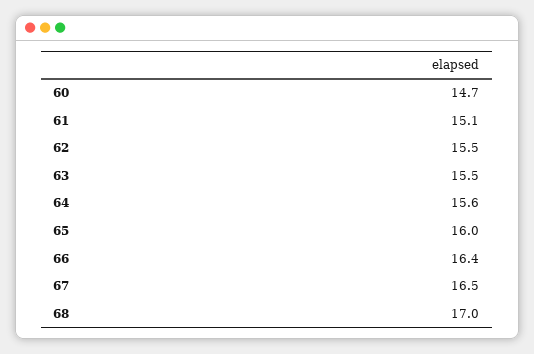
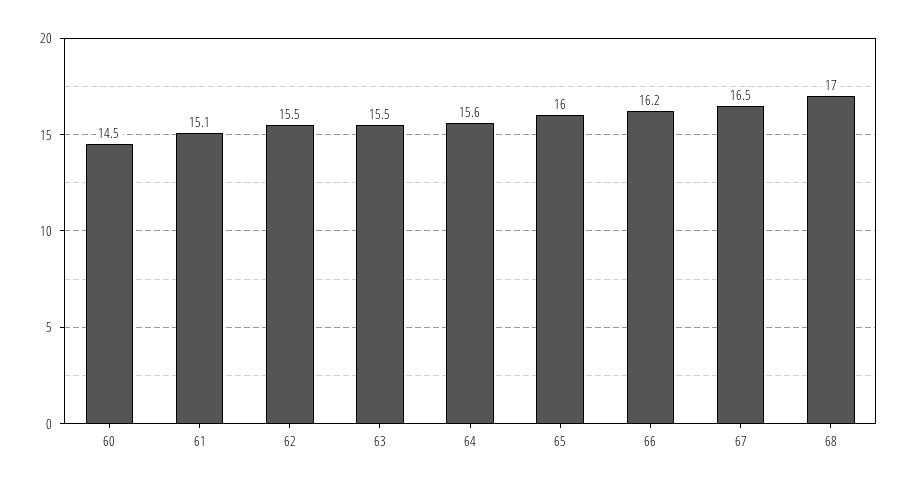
  {
-   "60": 14.7,
+   "60": 14.5,
    "61": 15.1,
    "62": 15.5,
    "63": 15.5,
    "64": 15.6,
    "65": 16,
-   "66": 16.4,
+   "66": 16.2,
    "67": 16.5,
    "68": 17
  }

